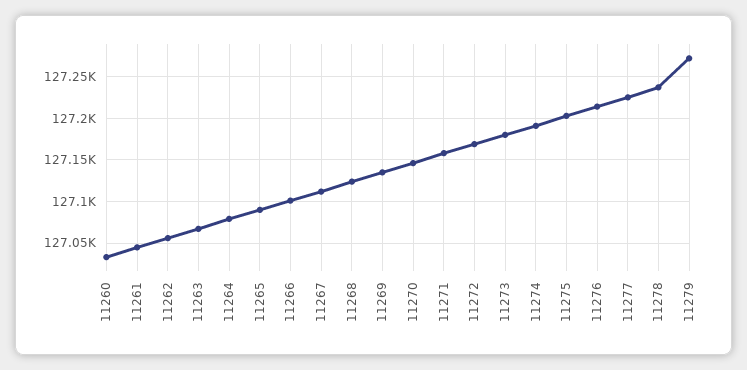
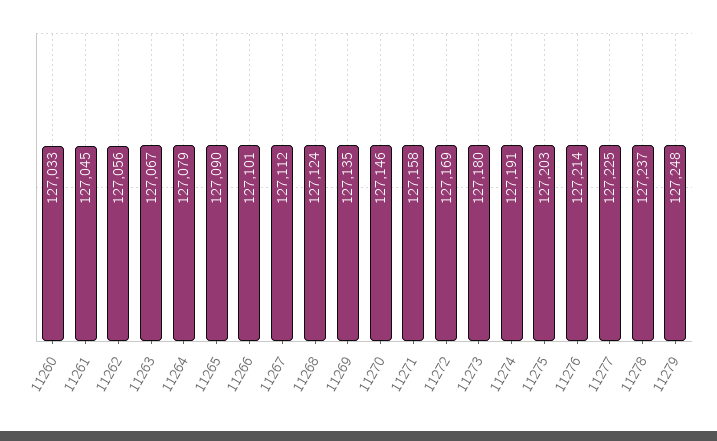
  {
    "11260": 127033,
    "11261": 127045,
    "11262": 127056,
    "11263": 127067,
    "11264": 127079,
    "11265": 127090,
    "11266": 127101,
    "11267": 127112,
    "11268": 127124,
    "11269": 127135,
    "11270": 127146,
    "11271": 127158,
    "11272": 127169,
    "11273": 127180,
    "11274": 127191,
    "11275": 127203,
    "11276": 127214,
    "11277": 127225,
    "11278": 127237,
-   "11279": 127270
+   "11279": 127248
  }

